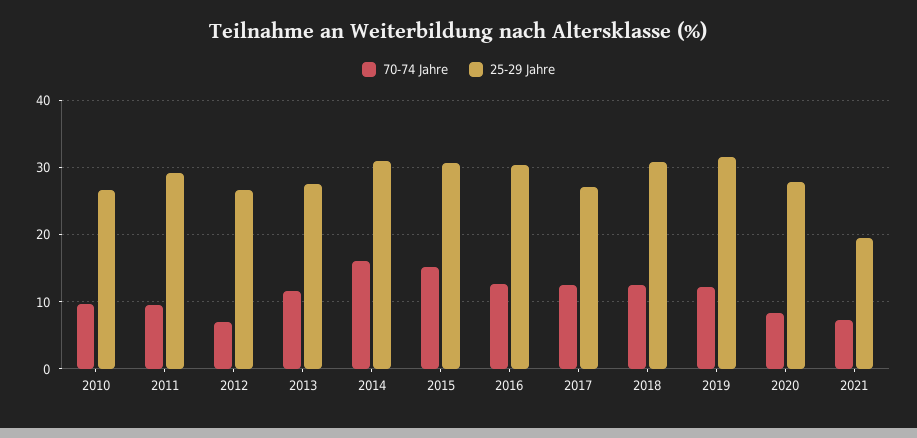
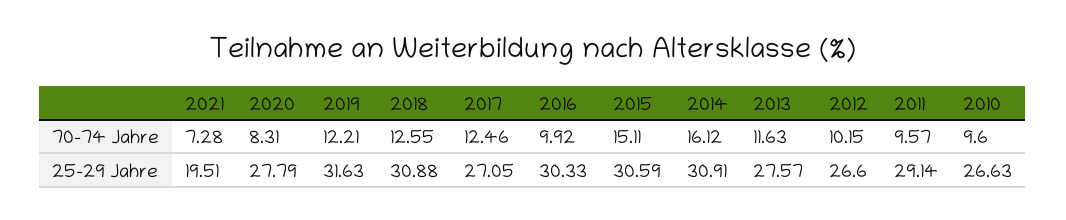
  {
    "70-74 Jahre": {
      "2010": 9.6,
      "2011": 9.57,
-     "2012": 7,
+     "2012": 10.15,
      "2013": 11.63,
      "2014": 16.12,
      "2015": 15.11,
-     "2016": 13,
+     "2016": 9.92,
      "2017": 12.46,
      "2018": 12.55,
      "2019": 12.21,
      "2020": 8.31,
      "2021": 7.28
    },
    "25-29 Jahre": {
      "2010": 26.63,
      "2011": 29.14,
      "2012": 26.6,
      "2013": 27.57,
      "2014": 30.91,
      "2015": 30.59,
      "2016": 30.33,
      "2017": 27.05,
      "2018": 30.88,
      "2019": 31.63,
      "2020": 27.79,
      "2021": 19.51
    }
  }

